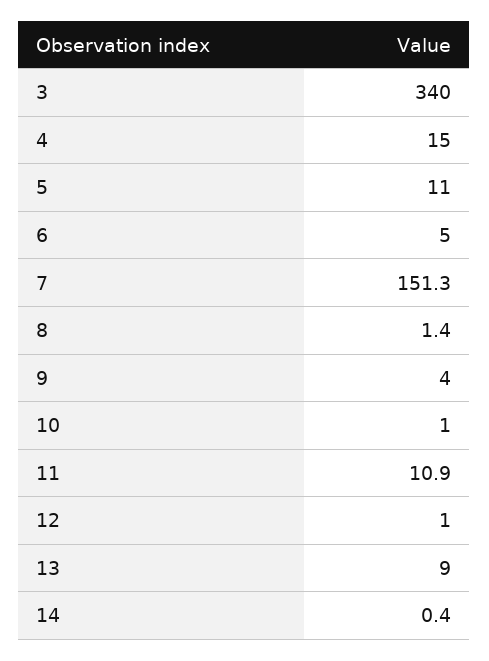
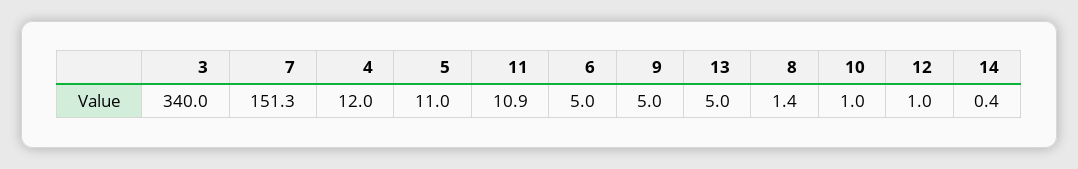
  {
    "3": 340,
-   "4": 15,
+   "4": 12,
    "5": 11,
    "6": 5,
    "7": 151.3,
    "8": 1.4,
-   "9": 4,
+   "9": 5,
    "10": 1,
    "11": 10.9,
    "12": 1,
-   "13": 9,
+   "13": 5,
    "14": 0.4
  }

